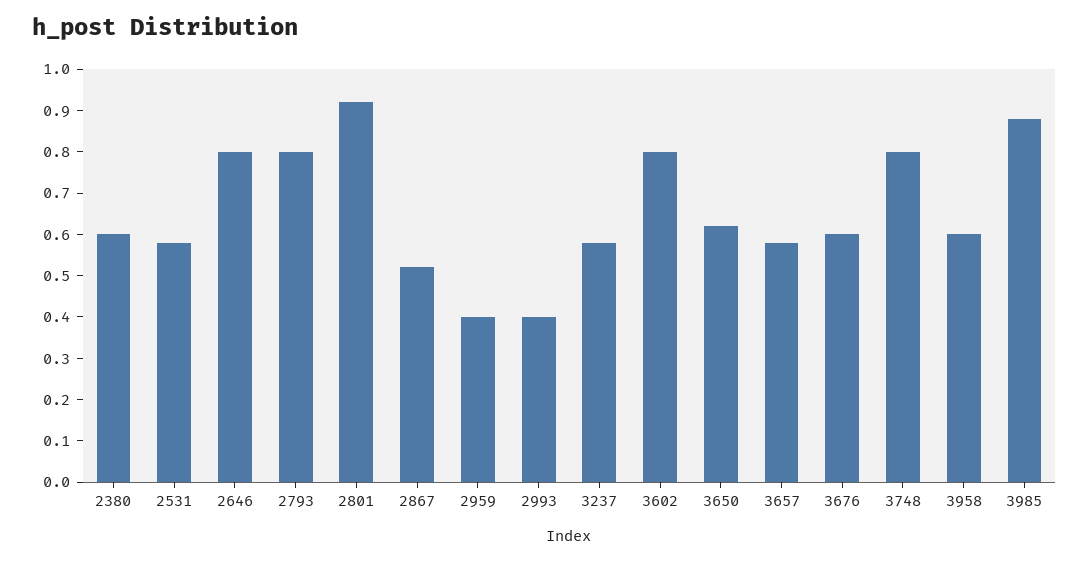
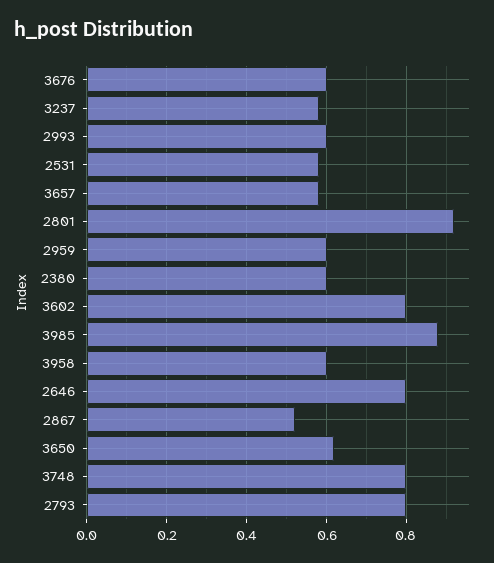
  {
    "2380": 0.6,
    "2531": 0.6,
    "2646": 0.8,
    "2793": 0.8,
    "2801": 0.9,
    "2867": 0.5,
-   "2959": 0.4,
+   "2959": 0.6,
-   "2993": 0.4,
+   "2993": 0.6,
    "3237": 0.6,
    "3602": 0.8,
    "3650": 0.6,
    "3657": 0.6,
    "3676": 0.6,
    "3748": 0.8,
    "3958": 0.6,
    "3985": 0.9
  }

